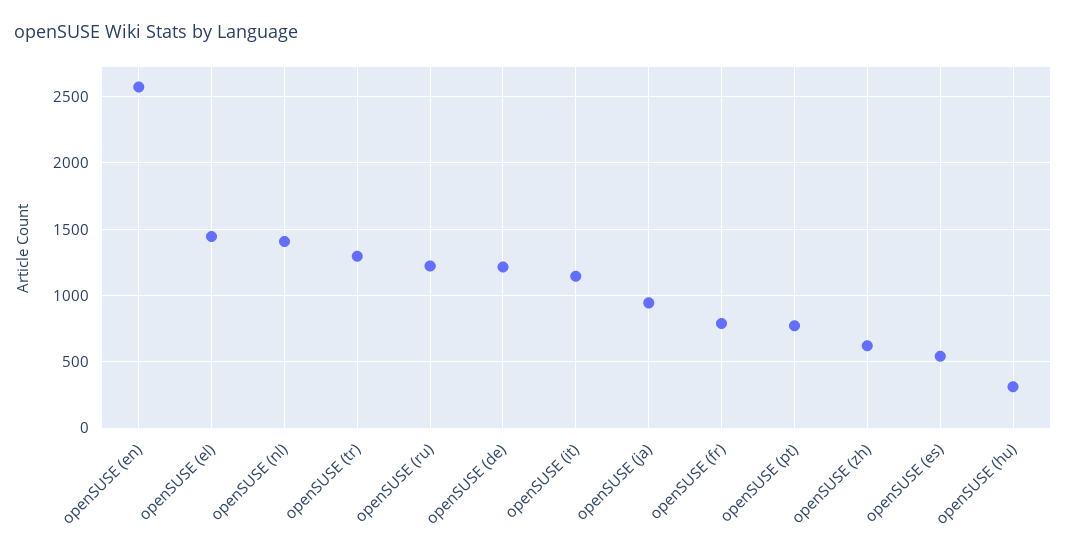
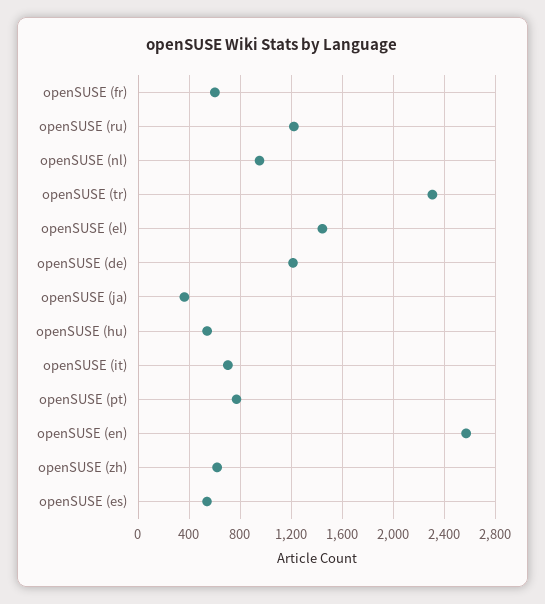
  {
    "openSUSE (en)": 2550,
    "openSUSE (el)": 1450,
-   "openSUSE (nl)": 1400,
+   "openSUSE (nl)": 950,
-   "openSUSE (tr)": 1300,
+   "openSUSE (tr)": 2300,
    "openSUSE (ru)": 1200,
    "openSUSE (de)": 1200,
-   "openSUSE (it)": 1150,
+   "openSUSE (it)": 700,
-   "openSUSE (ja)": 950,
+   "openSUSE (ja)": 350,
-   "openSUSE (fr)": 800,
+   "openSUSE (fr)": 600,
    "openSUSE (pt)": 750,
    "openSUSE (zh)": 600,
    "openSUSE (es)": 550,
-   "openSUSE (hu)": 300
+   "openSUSE (hu)": 550
  }

